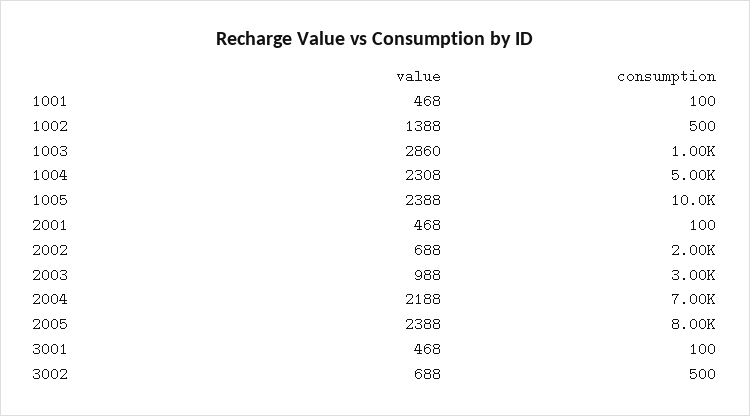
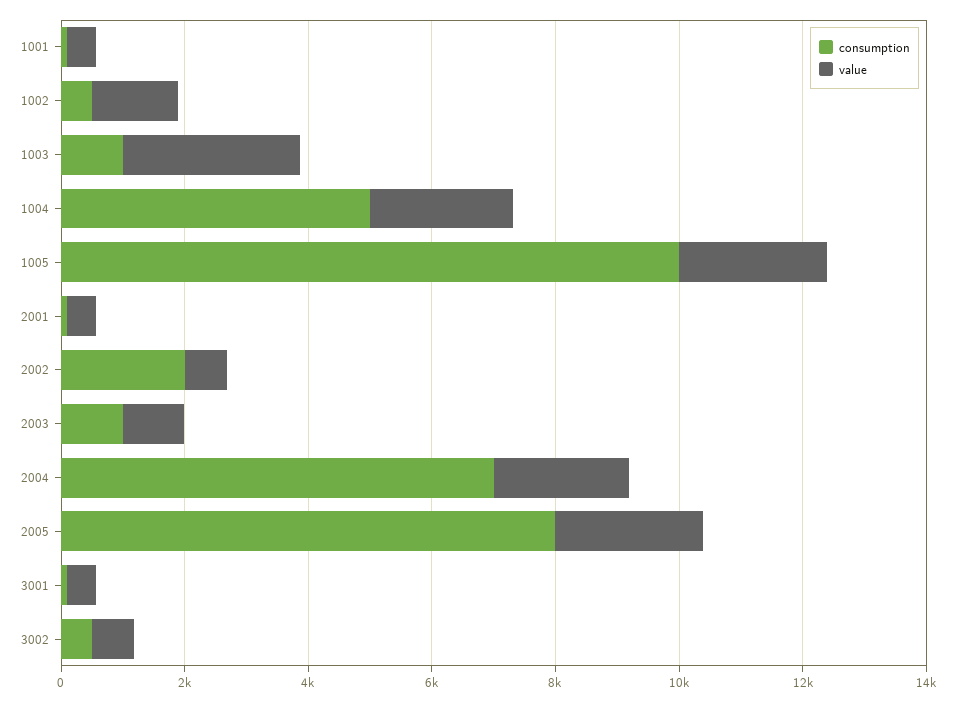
  {
    "value": {
      "1001": 468,
      "1002": 1388,
      "1003": 2860,
      "1004": 2308,
      "1005": 2388,
      "2001": 468,
      "2002": 688,
      "2003": 988,
      "2004": 2188,
      "2005": 2388,
      "3001": 468,
      "3002": 688
    },
    "consumption": {
      "1001": 100,
      "1002": 500,
      "1003": 1000,
      "1004": 5000,
      "1005": 10000,
      "2001": 100,
      "2002": 2000,
-     "2003": 3000,
+     "2003": 1000,
      "2004": 7000,
      "2005": 8000,
      "3001": 100,
      "3002": 500
    }
  }

